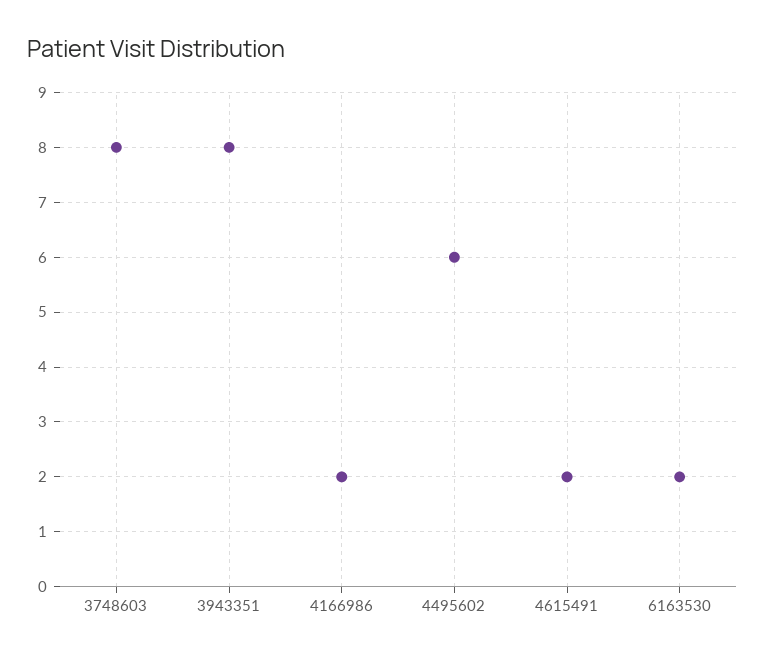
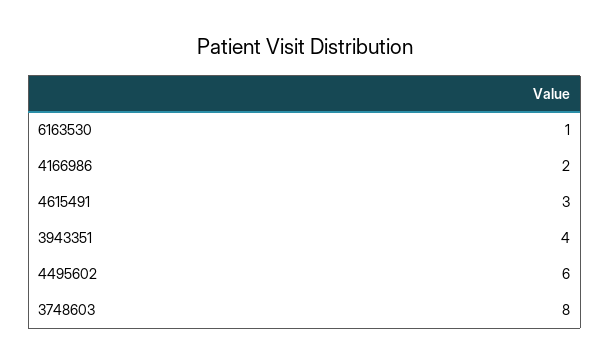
  {
    "3748603": 8,
-   "3943351": 8,
+   "3943351": 4,
    "4166986": 2,
    "4495602": 6,
-   "4615491": 2,
+   "4615491": 3,
-   "6163530": 2
+   "6163530": 1
  }

